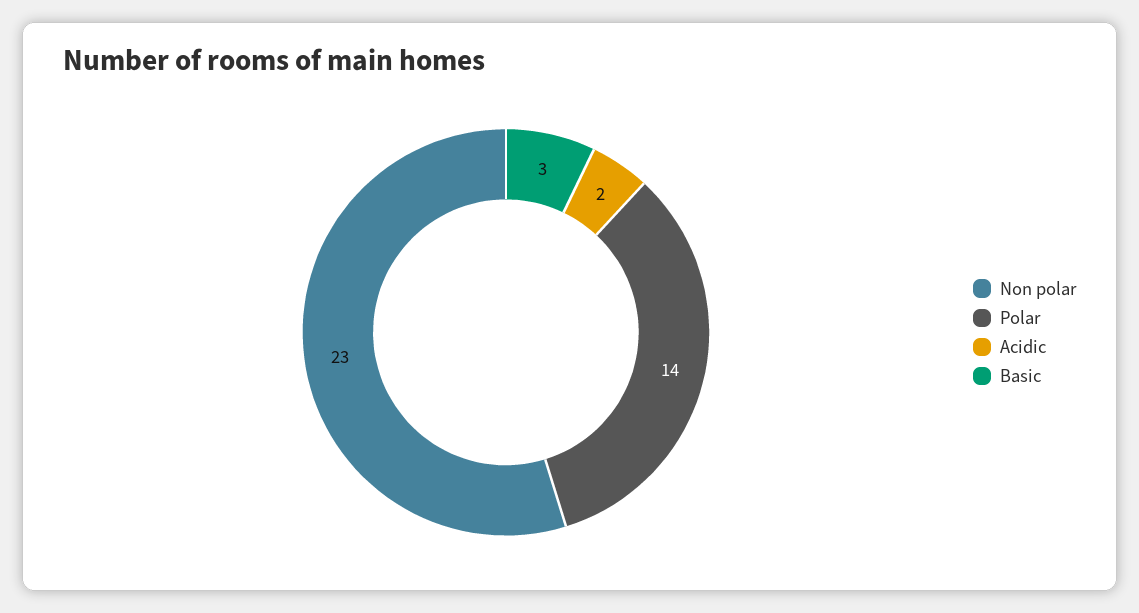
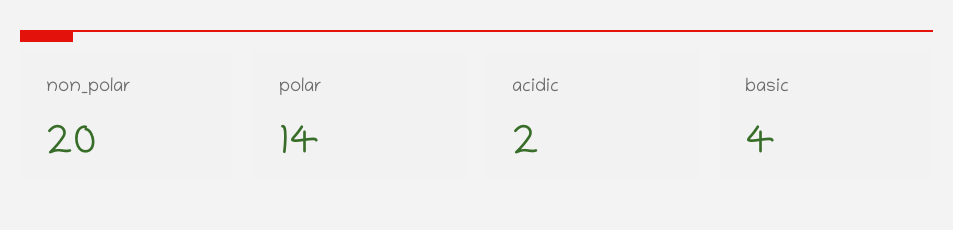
  {
-   "Non polar": 23,
+   "Non polar": 20,
    "Polar": 14,
    "Acidic": 2,
-   "Basic": 3
+   "Basic": 4
  }

